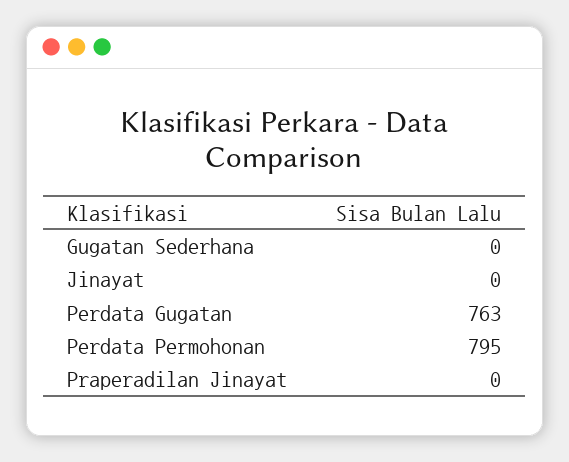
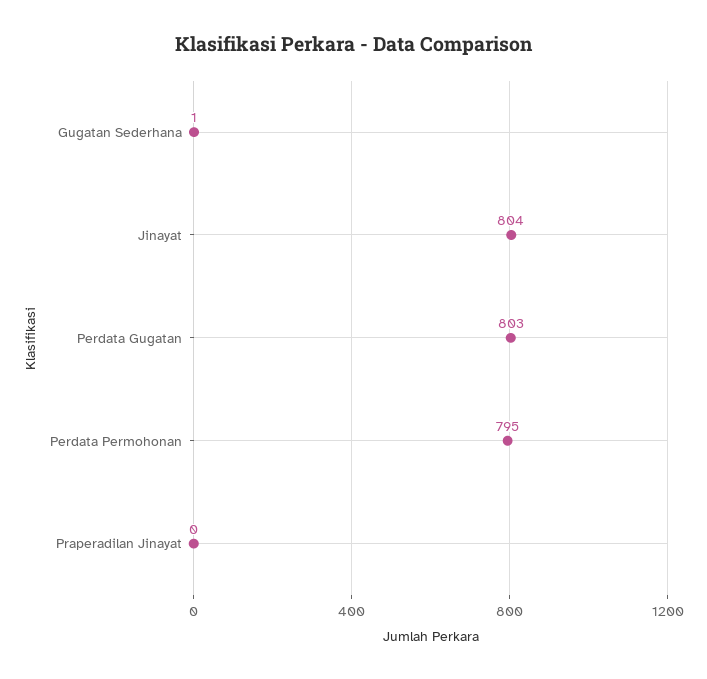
  {
-   "Gugatan Sederhana": 0,
+   "Gugatan Sederhana": 1,
-   "Jinayat": 0,
+   "Jinayat": 804,
-   "Perdata Gugatan": 763,
+   "Perdata Gugatan": 803,
    "Perdata Permohonan": 795,
    "Praperadilan Jinayat": 0
  }

